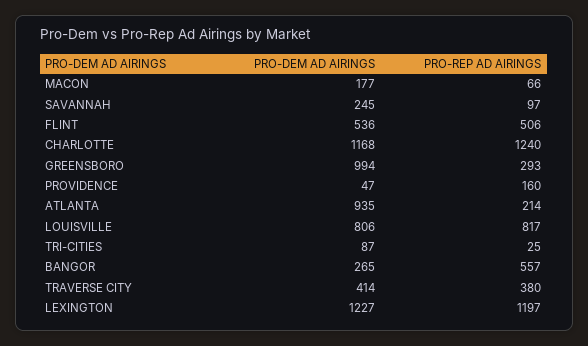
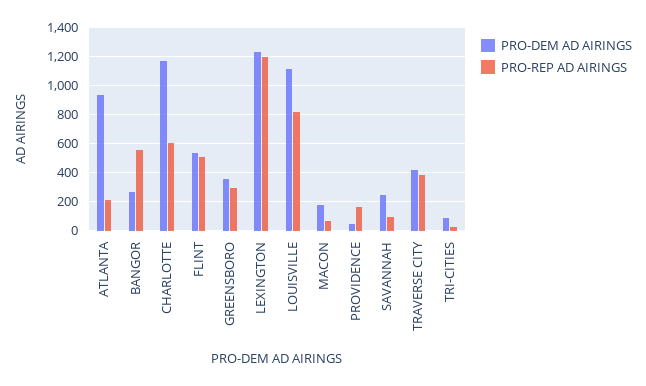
  {
    "PRO-DEM AD AIRINGS": {
      "MACON": 177,
      "SAVANNAH": 245,
      "FLINT": 536,
      "CHARLOTTE": 1168,
-     "GREENSBORO": 994,
+     "GREENSBORO": 350,
      "PROVIDENCE": 47,
      "ATLANTA": 935,
-     "LOUISVILLE": 806,
+     "LOUISVILLE": 1100,
      "TRI-CITIES": 87,
      "BANGOR": 265,
      "TRAVERSE CITY": 414,
      "LEXINGTON": 1227
    },
    "PRO-REP AD AIRINGS": {
      "MACON": 66,
      "SAVANNAH": 97,
      "FLINT": 506,
-     "CHARLOTTE": 1240,
+     "CHARLOTTE": 600,
      "GREENSBORO": 293,
      "PROVIDENCE": 160,
      "ATLANTA": 214,
      "LOUISVILLE": 817,
      "TRI-CITIES": 25,
      "BANGOR": 557,
      "TRAVERSE CITY": 380,
      "LEXINGTON": 1197
    }
  }

